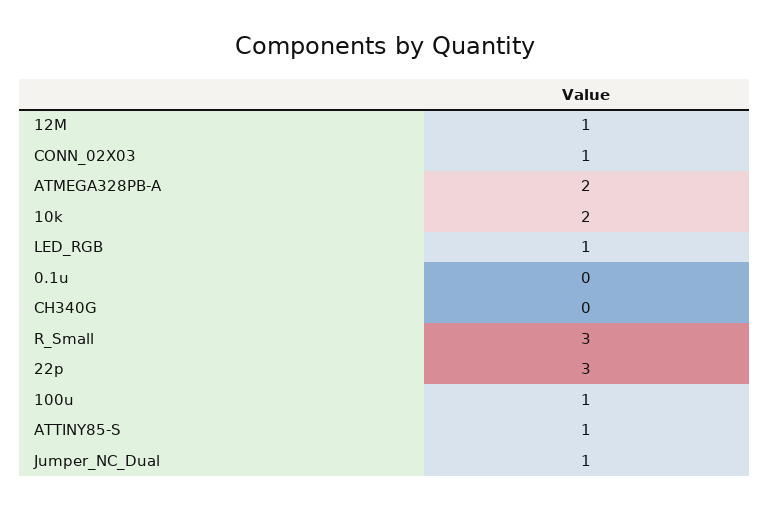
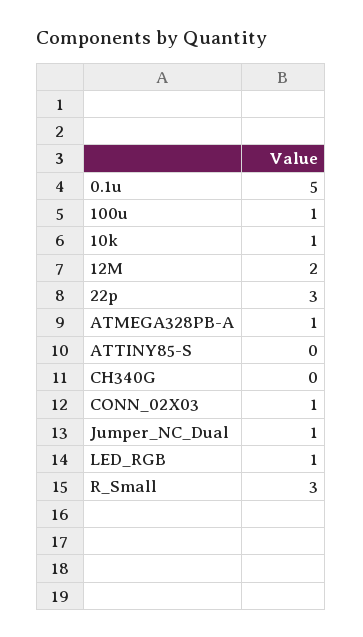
  {
-   "12M": 1,
+   "12M": 2,
    "CONN_02X03": 1,
-   "ATMEGA328PB-A": 2,
+   "ATMEGA328PB-A": 1,
-   "10k": 2,
+   "10k": 1,
    "LED_RGB": 1,
-   "0.1u": 0,
+   "0.1u": 5,
    "CH340G": 0,
    "R_Small": 3,
    "22p": 3,
    "100u": 1,
-   "ATTINY85-S": 1,
+   "ATTINY85-S": 0,
    "Jumper_NC_Dual": 1
  }

